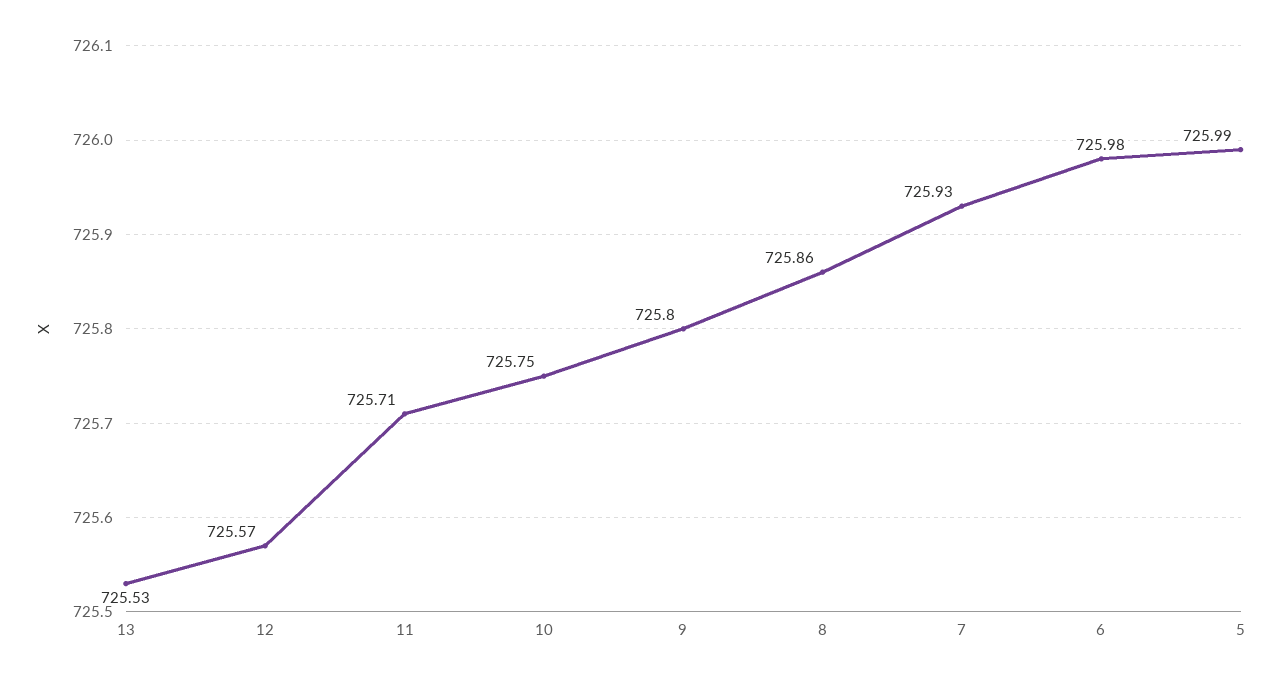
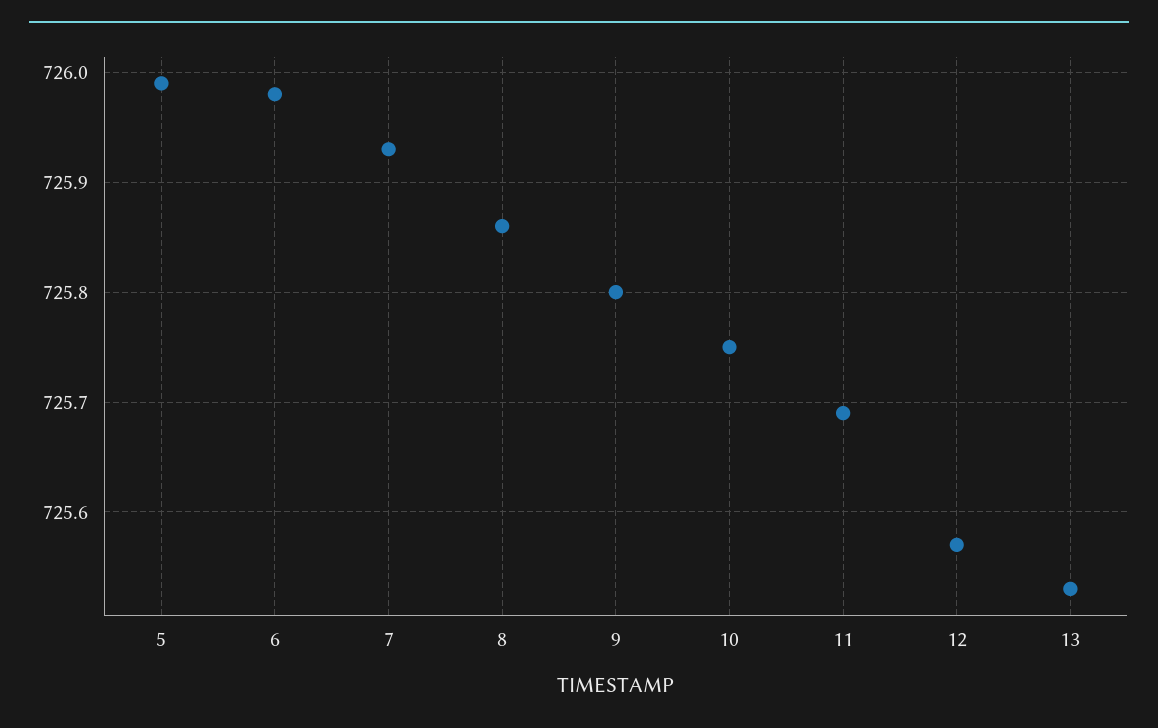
  {
    "13": 725.53,
    "12": 725.57,
-   "11": 725.71,
+   "11": 725.69,
    "10": 725.75,
    "9": 725.8,
    "8": 725.86,
    "7": 725.93,
    "6": 725.98,
    "5": 725.99
  }

